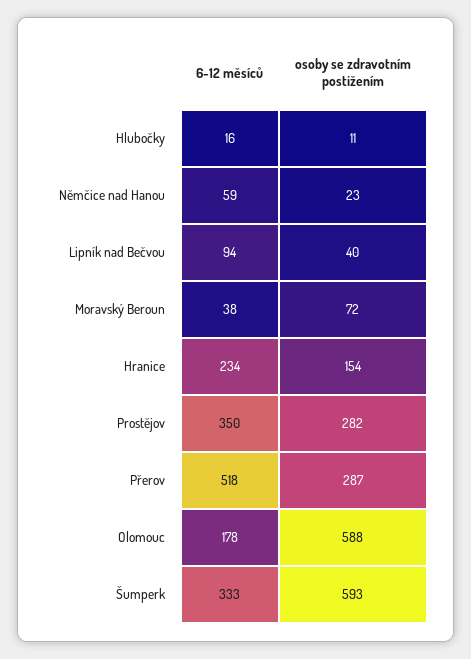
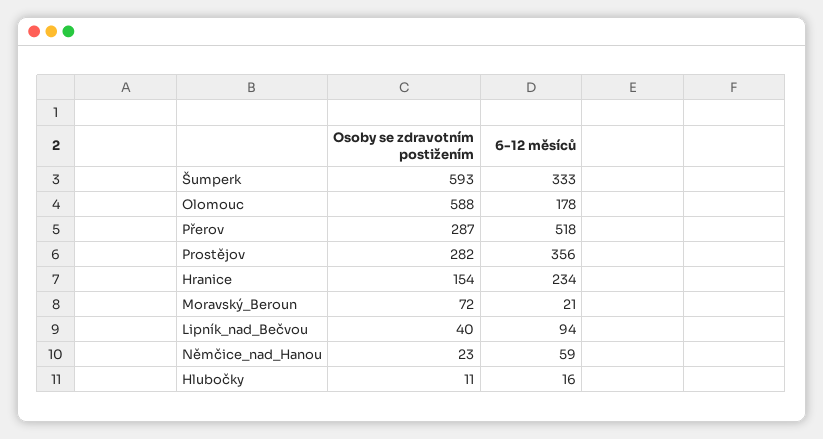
  {
    "6-12 měsíců": {
      "Hlubočky": 16,
      "Němčice nad Hanou": 59,
      "Lipník nad Bečvou": 94,
-     "Moravský Beroun": 38,
+     "Moravský Beroun": 21,
      "Hranice": 234,
-     "Prostějov": 350,
+     "Prostějov": 356,
      "Přerov": 518,
      "Olomouc": 178,
      "Šumperk": 333
    },
    "osoby se zdravotním postižením": {
      "Hlubočky": 11,
      "Němčice nad Hanou": 23,
      "Lipník nad Bečvou": 40,
      "Moravský Beroun": 72,
      "Hranice": 154,
      "Prostějov": 282,
      "Přerov": 287,
      "Olomouc": 588,
      "Šumperk": 593
    }
  }

